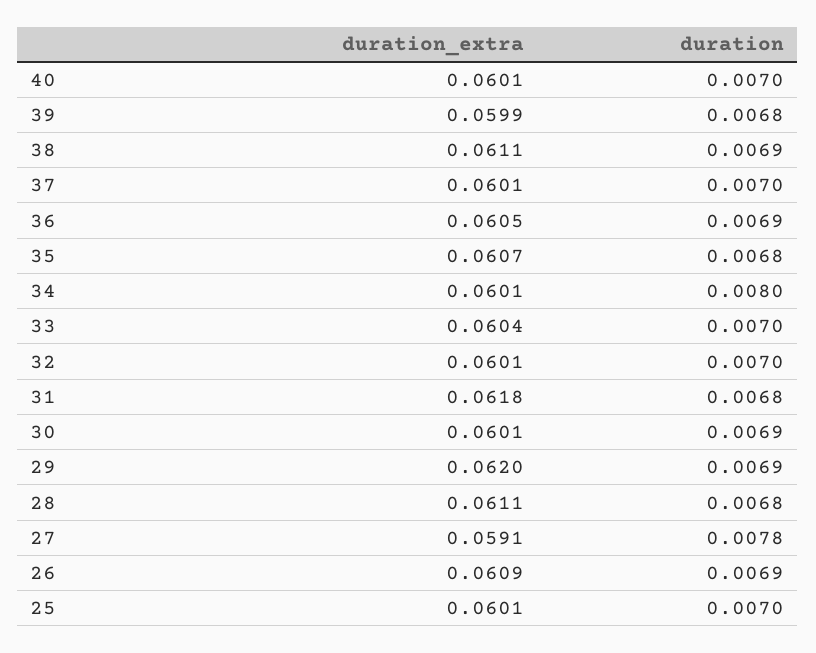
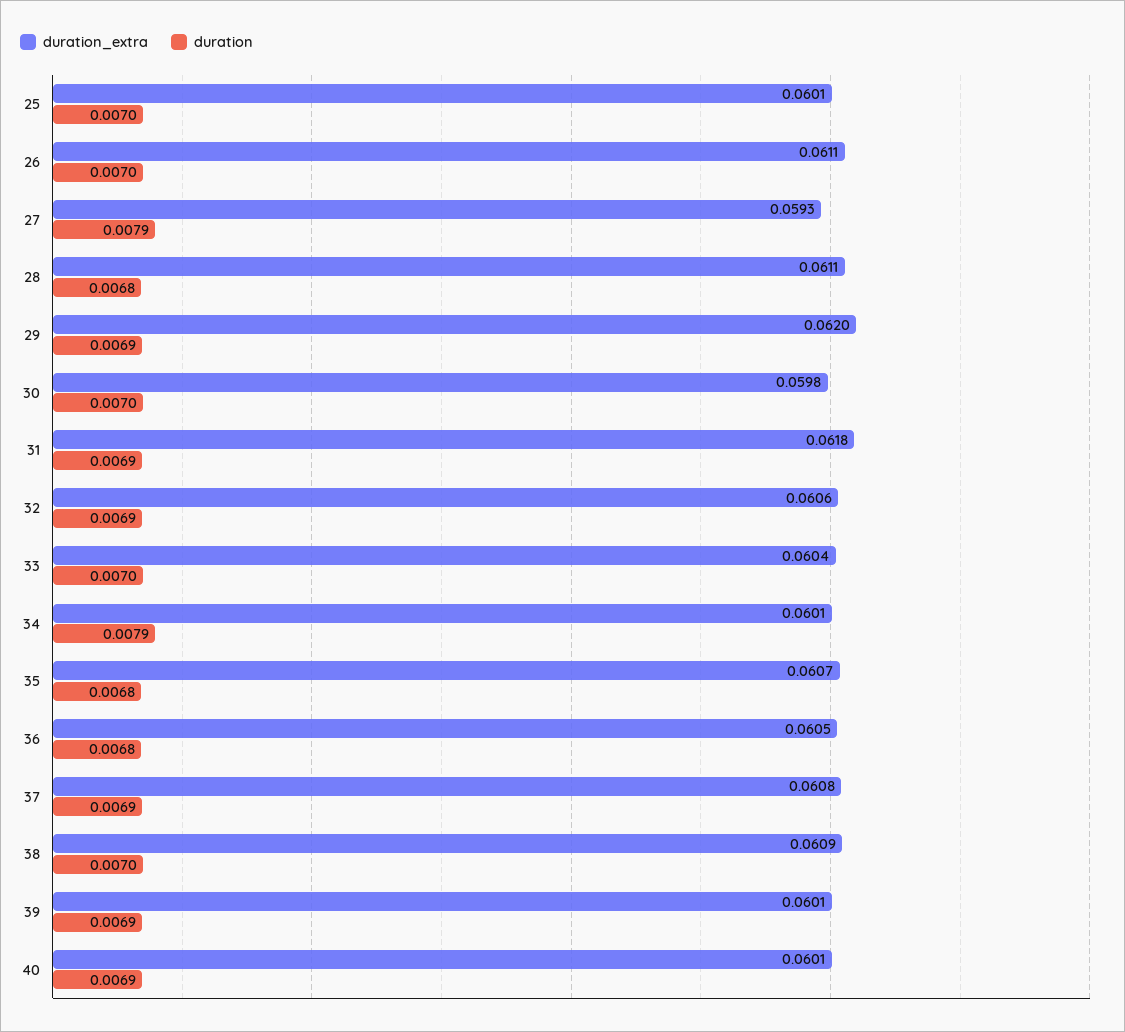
  {
    "duration_extra": {
      "40": 0.0601,
-     "39": 0.0599,
+     "39": 0.0601,
-     "38": 0.0611,
+     "38": 0.0609,
-     "37": 0.0601,
+     "37": 0.0608,
      "36": 0.0605,
      "35": 0.0607,
      "34": 0.0601,
      "33": 0.0604,
-     "32": 0.0601,
+     "32": 0.0606,
      "31": 0.0618,
-     "30": 0.0601,
+     "30": 0.0598,
      "29": 0.062,
      "28": 0.0611,
-     "27": 0.0591,
+     "27": 0.0593,
-     "26": 0.0609,
+     "26": 0.0611,
      "25": 0.0601
    },
    "duration": {
-     "40": 0.007,
+     "40": 0.0069,
-     "39": 0.0068,
+     "39": 0.0069,
-     "38": 0.0069,
+     "38": 0.007,
-     "37": 0.007,
+     "37": 0.0069,
-     "36": 0.0069,
+     "36": 0.0068,
      "35": 0.0068,
-     "34": 0.008,
+     "34": 0.0079,
      "33": 0.007,
-     "32": 0.007,
+     "32": 0.0069,
-     "31": 0.0068,
+     "31": 0.0069,
-     "30": 0.0069,
+     "30": 0.007,
      "29": 0.0069,
      "28": 0.0068,
-     "27": 0.0078,
+     "27": 0.0079,
-     "26": 0.0069,
+     "26": 0.007,
      "25": 0.007
    }
  }

